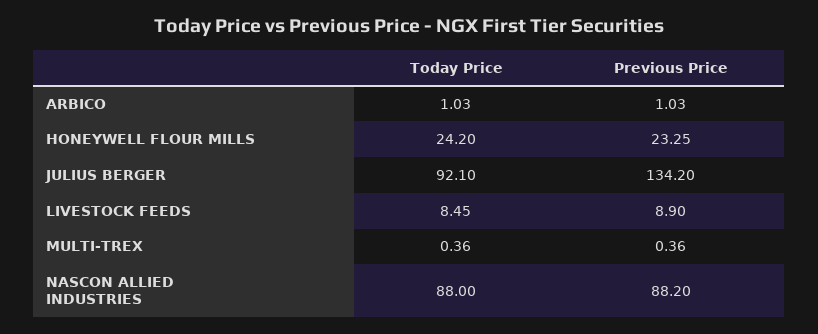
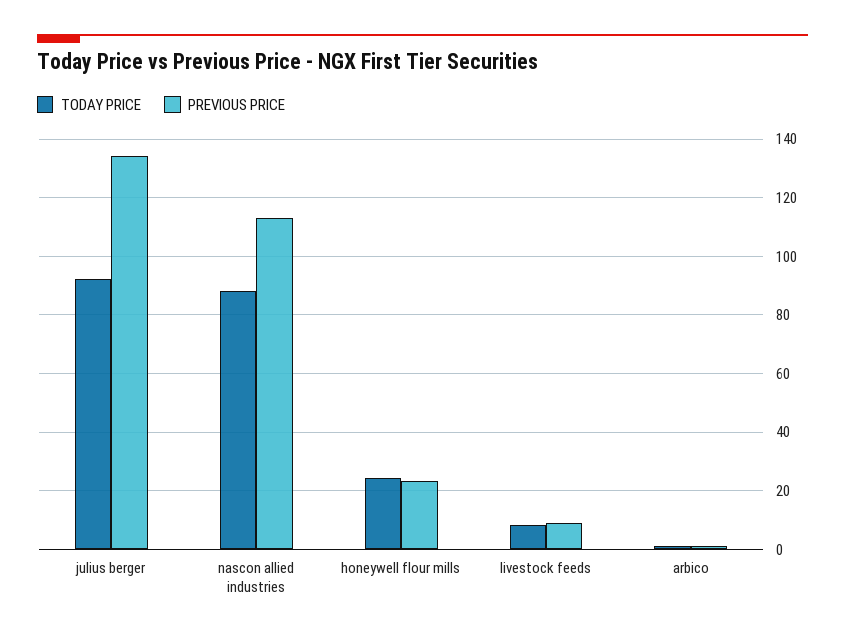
  {
    "Today Price": {
      "ARBICO": 1.03,
      "HONEYWELL FLOUR MILLS": 24.2,
      "JULIUS BERGER": 92.1,
      "LIVESTOCK FEEDS": 8.45,
-     "MULTI-TREX": 0.36,
      "NASCON ALLIED INDUSTRIES": 88
    },
    "Previous Price": {
      "ARBICO": 1.03,
      "HONEYWELL FLOUR MILLS": 23.25,
      "JULIUS BERGER": 134.2,
      "LIVESTOCK FEEDS": 8.9,
-     "MULTI-TREX": 0.36,
-     "NASCON ALLIED INDUSTRIES": 88.2
+     "NASCON ALLIED INDUSTRIES": 112.5
    }
  }

